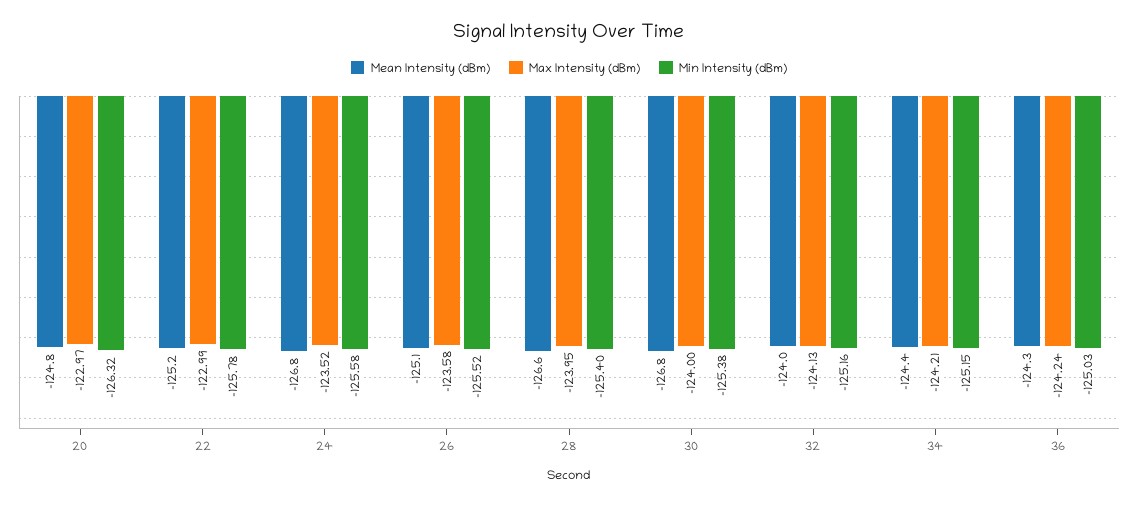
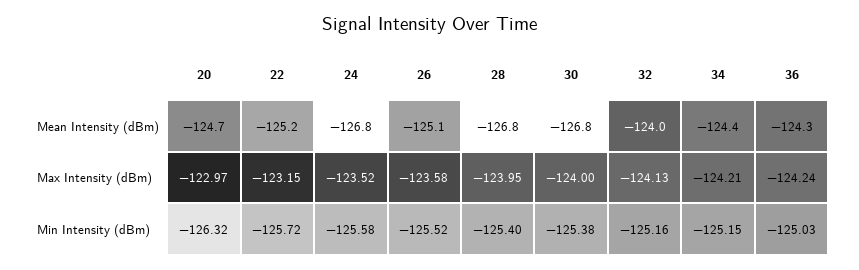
  {
    "Mean Intensity (dBm)": {
-     "20": -124.8,
+     "20": -124.7,
      "22": -125.2,
      "24": -126.8,
      "26": -125.1,
-     "28": -126.6,
+     "28": -126.8,
      "30": -126.8,
      "32": -124,
      "34": -124.4,
      "36": -124.3
    },
    "Max Intensity (dBm)": {
      "20": -122.97,
-     "22": -122.99,
+     "22": -123.15,
      "24": -123.52,
      "26": -123.58,
      "28": -123.95,
      "30": -124,
      "32": -124.13,
      "34": -124.21,
      "36": -124.24
    },
    "Min Intensity (dBm)": {
      "20": -126.32,
-     "22": -125.78,
+     "22": -125.72,
      "24": -125.58,
      "26": -125.52,
      "28": -125.4,
      "30": -125.38,
      "32": -125.16,
      "34": -125.15,
      "36": -125.03
    }
  }

